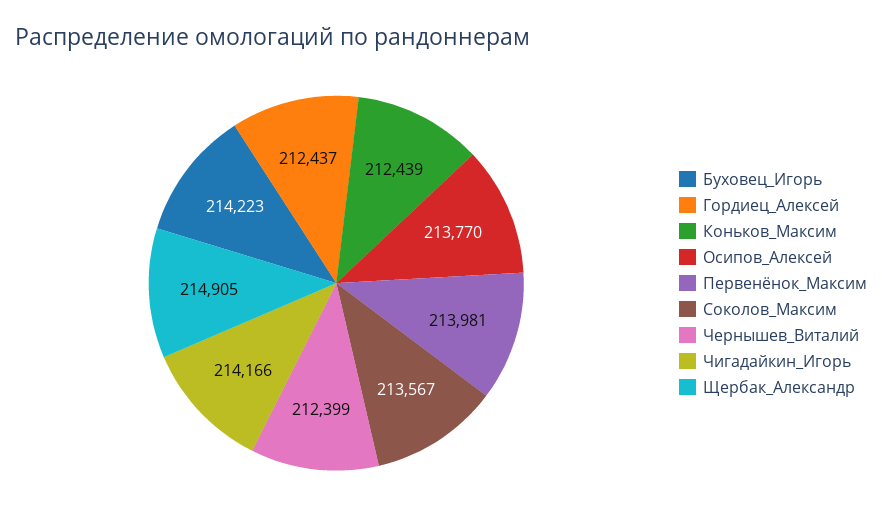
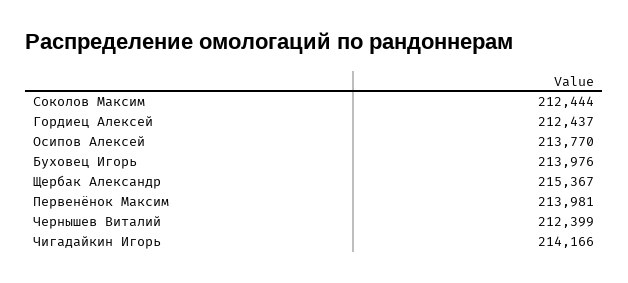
  {
-   "Буховец_Игорь": 214223,
+   "Буховец_Игорь": 213976,
    "Гордиец_Алексей": 212437,
-   "Коньков_Максим": 212439,
    "Осипов_Алексей": 213770,
    "Первенёнок_Максим": 213981,
-   "Соколов_Максим": 213567,
+   "Соколов_Максим": 212444,
    "Чернышев_Виталий": 212399,
    "Чигадайкин_Игорь": 214166,
-   "Щербак_Александр": 214905
+   "Щербак_Александр": 215367
  }

